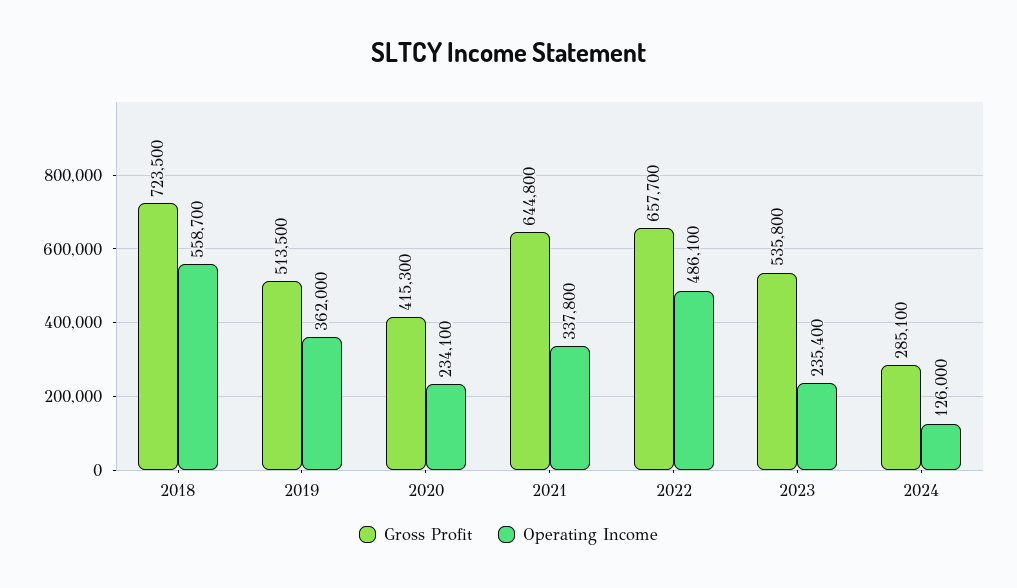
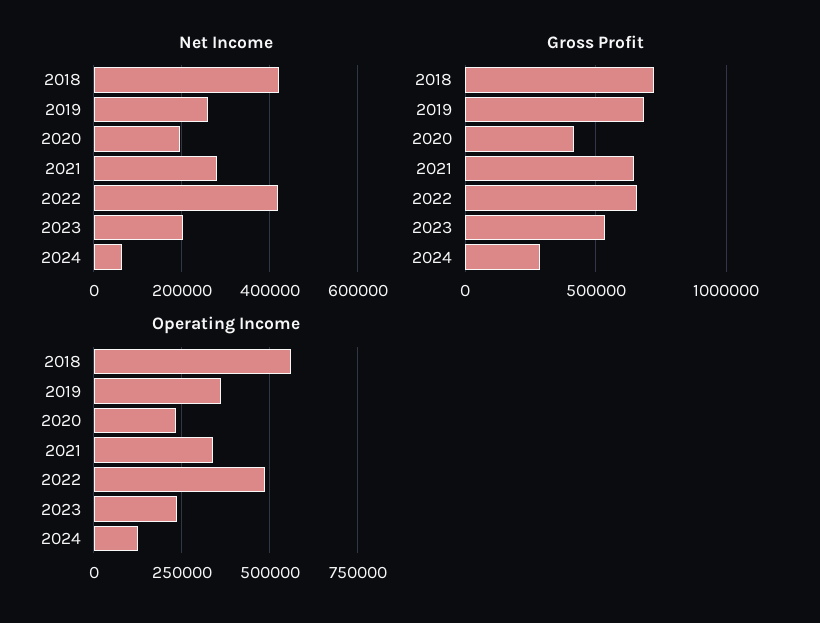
  {
    "Gross Profit": {
      "2018": 723500,
-     "2019": 513500,
+     "2019": 700000,
      "2020": 415300,
      "2021": 644800,
      "2022": 657700,
      "2023": 535800,
      "2024": 285100
    },
    "Operating Income": {
      "2018": 558700,
      "2019": 362000,
      "2020": 234100,
      "2021": 337800,
      "2022": 486100,
      "2023": 235400,
      "2024": 126000
-   }
+   },
+   "Net Income": {
+     "2018": 420000,
+     "2019": 260000,
+     "2020": 200000,
+     "2021": 280000,
+     "2022": 420000,
+     "2023": 200000,
+     "2024": 60000
+   }
  }

